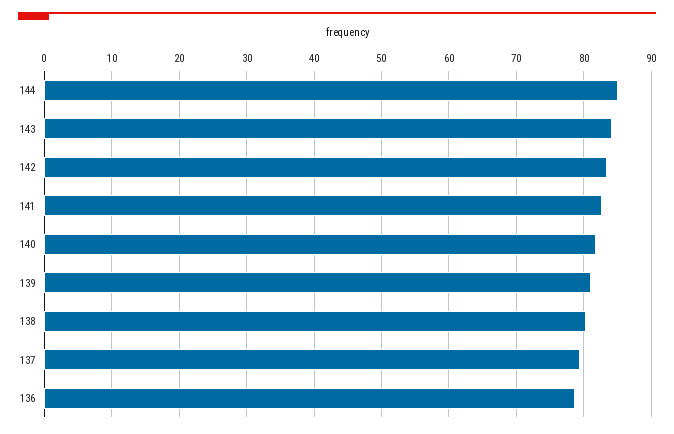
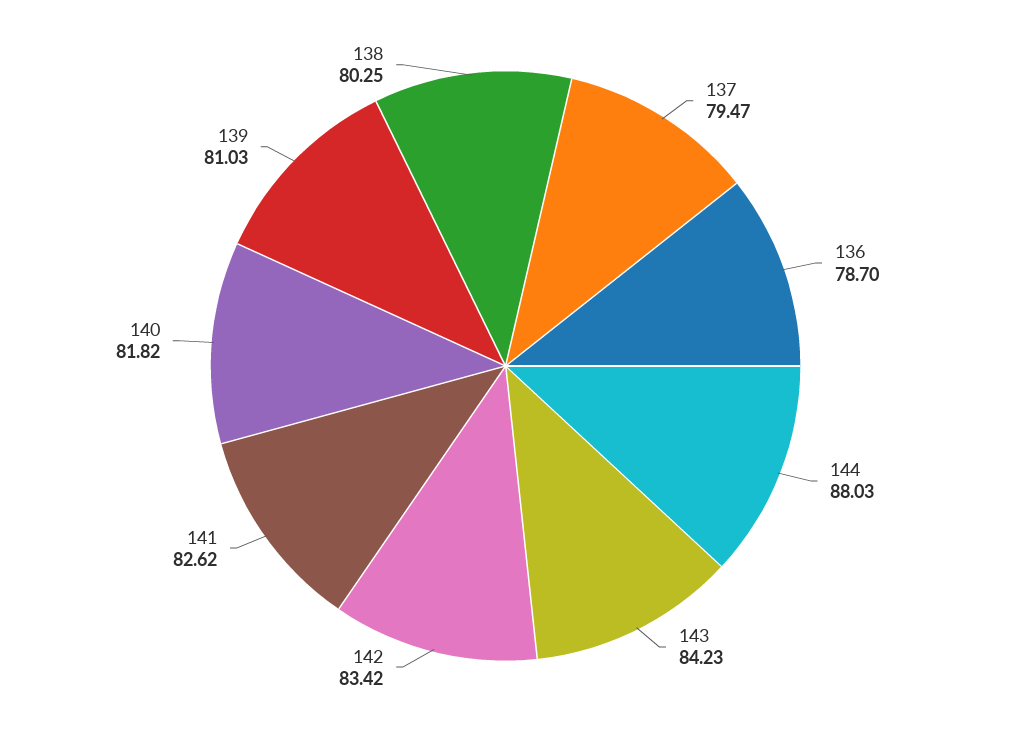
  {
-   "144": 85,
+   "144": 88.03,
    "143": 84.23,
    "142": 83.42,
    "141": 82.62,
    "140": 81.82,
    "139": 81.03,
    "138": 80.25,
    "137": 79.47,
    "136": 78.7
  }

